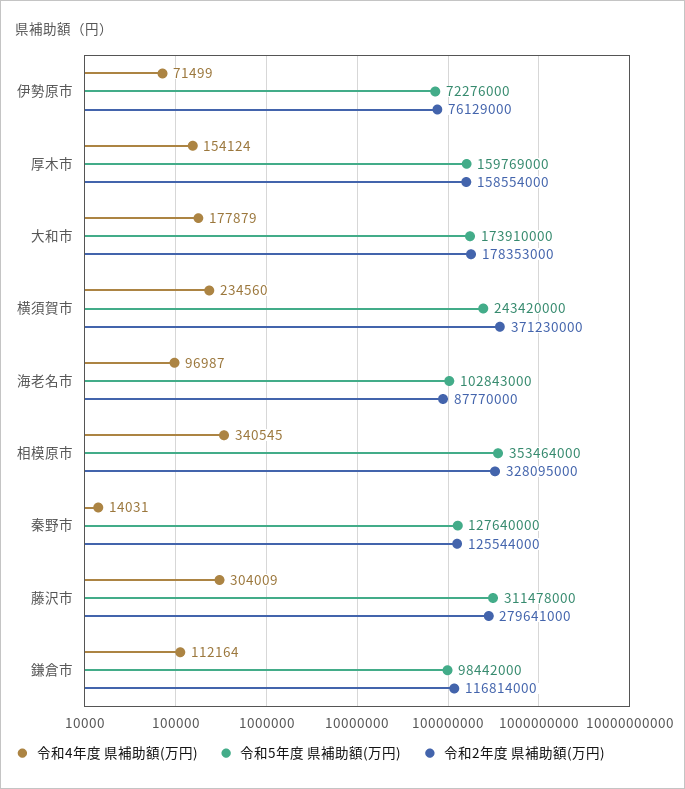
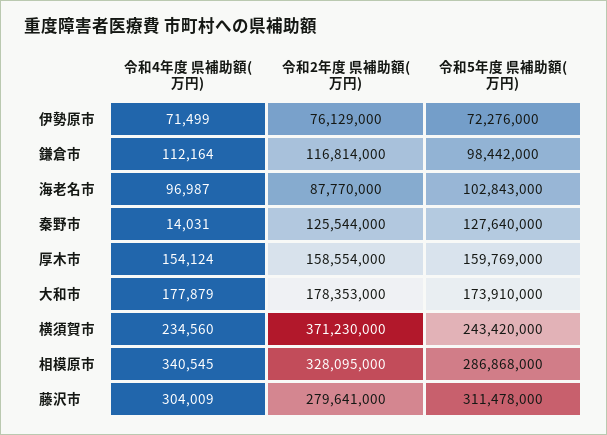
  {
    "令和4年度 県補助額(万円)": {
      "伊勢原市": 71499,
      "厚木市": 154124,
      "大和市": 177879,
      "横須賀市": 234560,
      "海老名市": 96987,
      "相模原市": 340545,
      "秦野市": 14031,
      "藤沢市": 304009,
      "鎌倉市": 112164
    },
    "令和5年度 県補助額(万円)": {
      "伊勢原市": 72276000,
      "厚木市": 159769000,
      "大和市": 173910000,
      "横須賀市": 243420000,
      "海老名市": 102843000,
-     "相模原市": 353464000,
+     "相模原市": 286868000,
      "秦野市": 127640000,
      "藤沢市": 311478000,
      "鎌倉市": 98442000
    },
    "令和2年度 県補助額(万円)": {
      "伊勢原市": 76129000,
      "厚木市": 158554000,
      "大和市": 178353000,
      "横須賀市": 371230000,
      "海老名市": 87770000,
      "相模原市": 328095000,
      "秦野市": 125544000,
      "藤沢市": 279641000,
      "鎌倉市": 116814000
    }
  }

